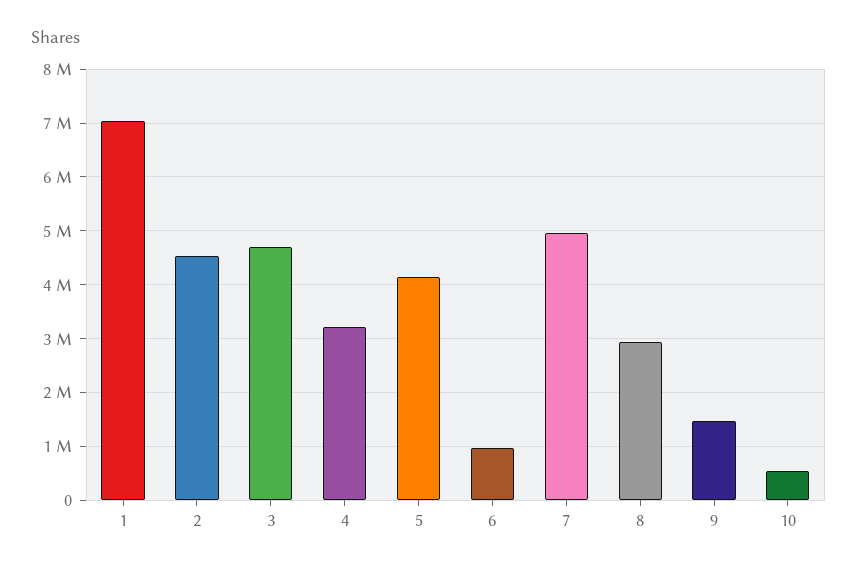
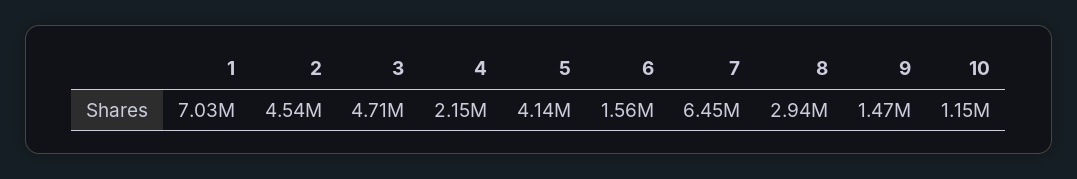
  {
    "1": 7030000,
    "2": 4540000,
    "3": 4710000,
-   "4": 3200000,
+   "4": 2150000,
    "5": 4140000,
-   "6": 1000000,
+   "6": 1560000,
-   "7": 5000000,
+   "7": 6450000,
    "8": 2940000,
    "9": 1470000,
-   "10": 600000
+   "10": 1150000
  }

